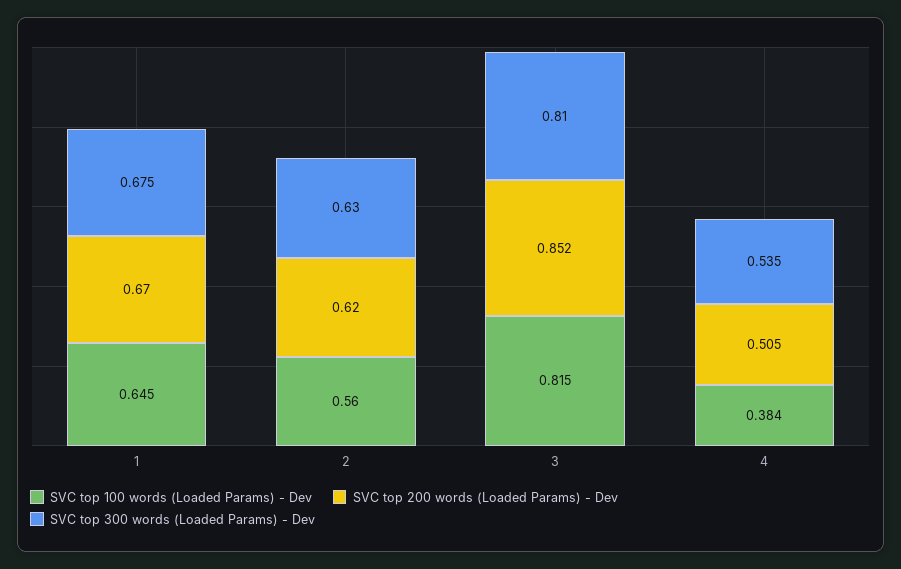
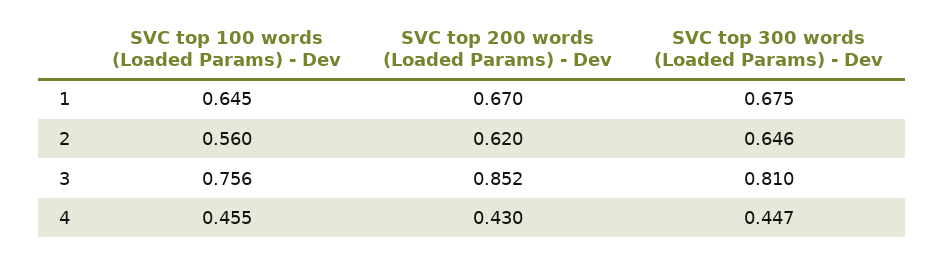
  {
    "SVC top 100 words (Loaded Params) - Dev": {
      "1": 0.645,
      "2": 0.56,
-     "3": 0.815,
+     "3": 0.756,
-     "4": 0.384
+     "4": 0.455
    },
    "SVC top 200 words (Loaded Params) - Dev": {
      "1": 0.67,
      "2": 0.62,
      "3": 0.852,
-     "4": 0.505
+     "4": 0.43
    },
    "SVC top 300 words (Loaded Params) - Dev": {
      "1": 0.675,
-     "2": 0.63,
+     "2": 0.646,
      "3": 0.81,
-     "4": 0.535
+     "4": 0.447
    }
  }

